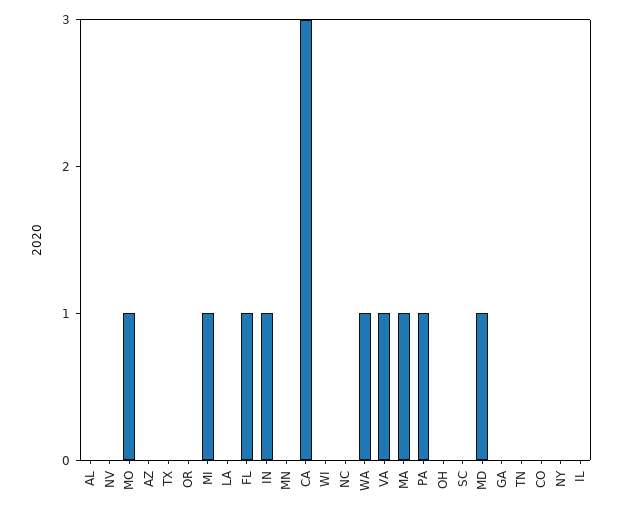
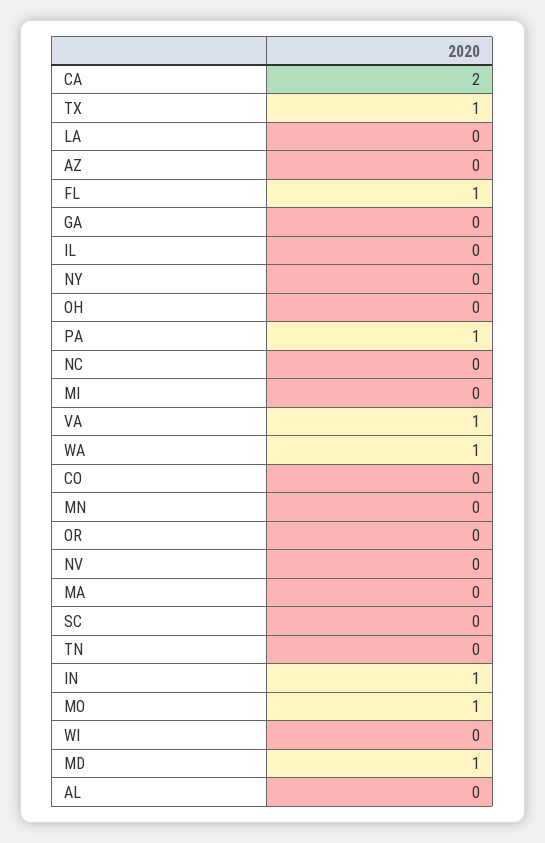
  {
    "AL": 0,
    "NV": 0,
    "MO": 1,
    "AZ": 0,
-   "TX": 0,
+   "TX": 1,
    "OR": 0,
-   "MI": 1,
+   "MI": 0,
    "LA": 0,
    "FL": 1,
    "IN": 1,
    "MN": 0,
-   "CA": 3,
+   "CA": 2,
    "WI": 0,
    "NC": 0,
    "WA": 1,
    "VA": 1,
-   "MA": 1,
+   "MA": 0,
    "PA": 1,
    "OH": 0,
    "SC": 0,
    "MD": 1,
    "GA": 0,
    "TN": 0,
    "CO": 0,
    "NY": 0,
    "IL": 0
  }

